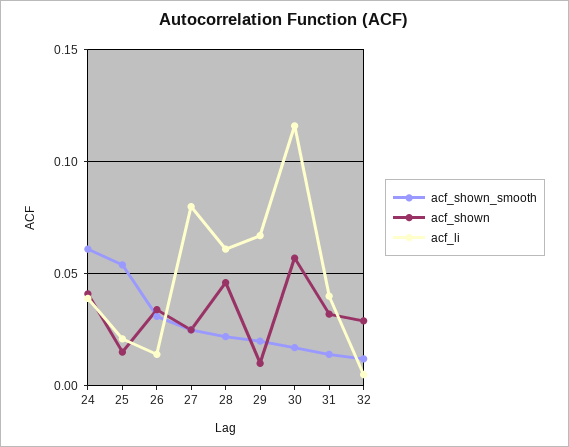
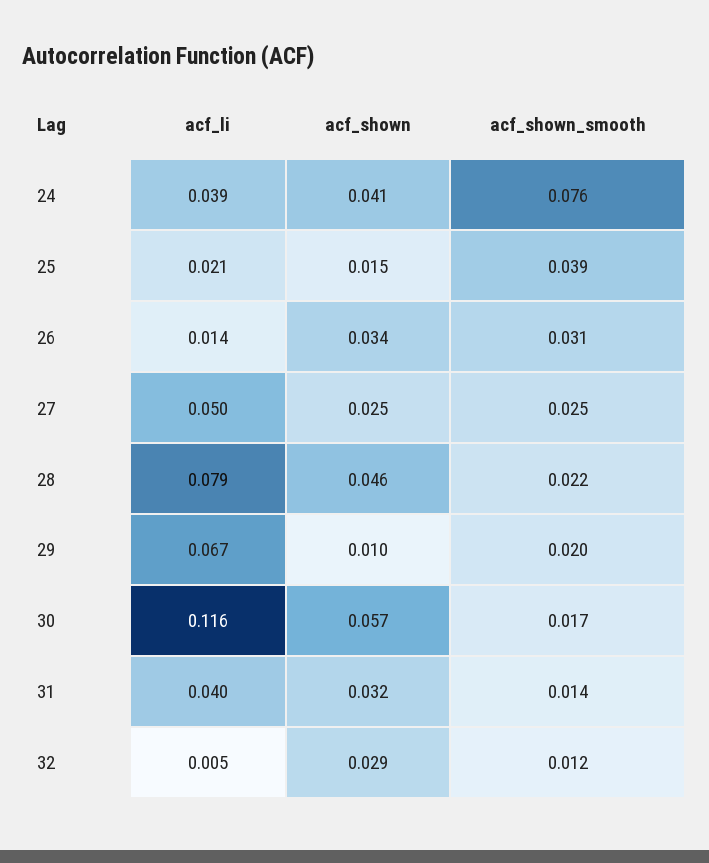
  {
    "acf_shown_smooth": {
-     "24": 0.06,
+     "24": 0.076,
-     "25": 0.055,
+     "25": 0.039,
      "26": 0.031,
      "27": 0.025,
      "28": 0.022,
      "29": 0.02,
      "30": 0.017,
      "31": 0.014,
      "32": 0.012
    },
    "acf_shown": {
      "24": 0.041,
      "25": 0.015,
      "26": 0.034,
      "27": 0.025,
      "28": 0.046,
      "29": 0.01,
      "30": 0.057,
      "31": 0.032,
      "32": 0.029
    },
    "acf_li": {
      "24": 0.039,
      "25": 0.021,
      "26": 0.014,
-     "27": 0.08,
+     "27": 0.05,
-     "28": 0.06,
+     "28": 0.079,
      "29": 0.067,
      "30": 0.116,
      "31": 0.04,
      "32": 0.005
    }
  }

